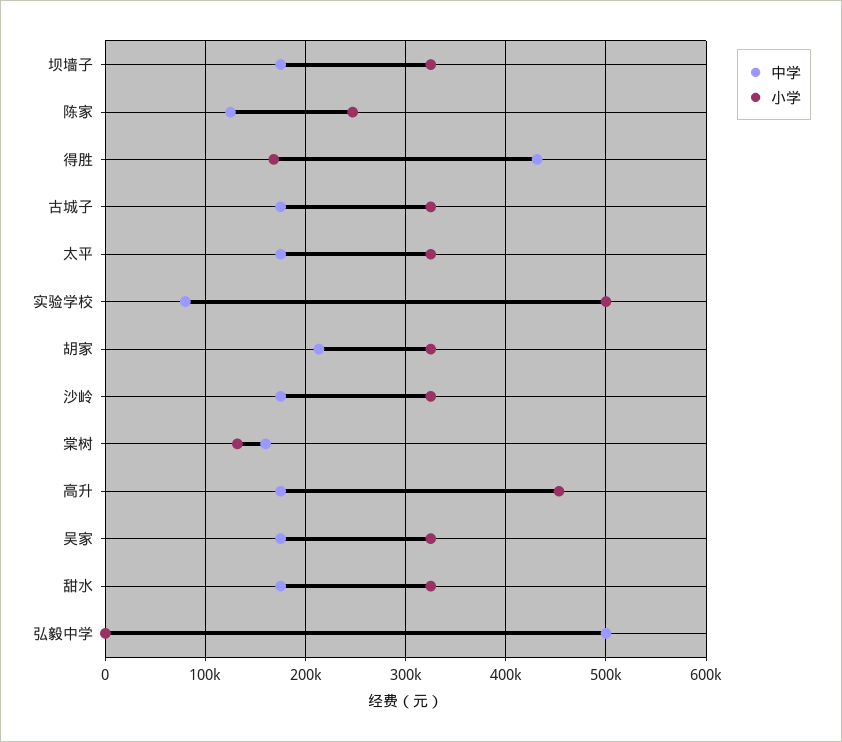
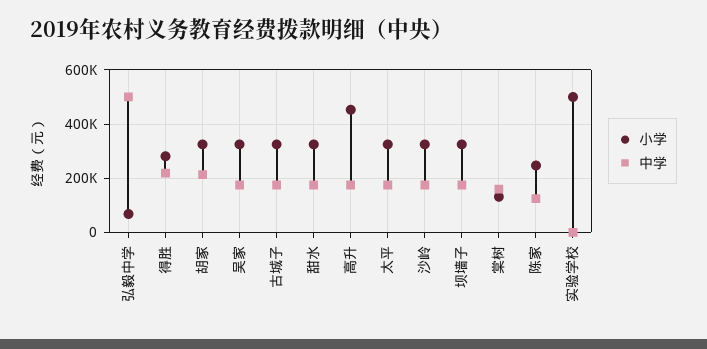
  {
    "中学": {
      "坝墙子": 180000,
      "陈家": 130000,
-     "得胜": 430000,
+     "得胜": 225000,
      "古城子": 180000,
      "太平": 180000,
-     "实验学校": 80000,
+     "实验学校": 0,
      "胡家": 210000,
      "沙岭": 180000,
      "棠树": 160000,
      "高升": 180000,
      "吴家": 180000,
      "甜水": 180000,
      "弘毅中学": 500000
    },
    "小学": {
      "坝墙子": 330000,
      "陈家": 250000,
-     "得胜": 170000,
+     "得胜": 275000,
      "古城子": 330000,
      "太平": 330000,
      "实验学校": 500000,
      "胡家": 330000,
      "沙岭": 330000,
      "棠树": 130000,
      "高升": 450000,
      "吴家": 330000,
      "甜水": 330000,
-     "弘毅中学": 0
+     "弘毅中学": 75000
    }
  }

